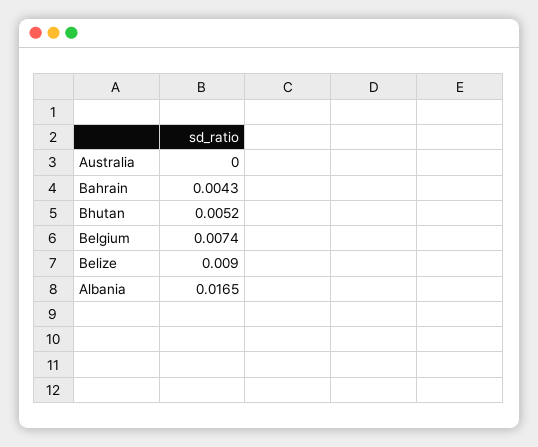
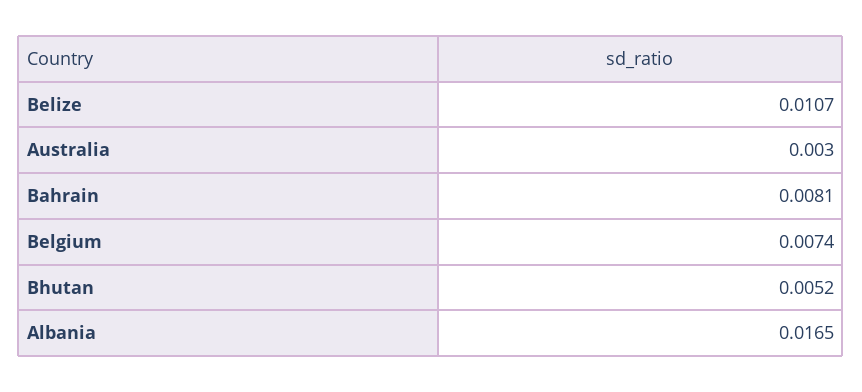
  {
-   "Australia": 0,
+   "Australia": 0.003,
-   "Bahrain": 0.0043,
+   "Bahrain": 0.0081,
    "Bhutan": 0.0052,
    "Belgium": 0.0074,
-   "Belize": 0.009,
+   "Belize": 0.0107,
    "Albania": 0.0165
  }

